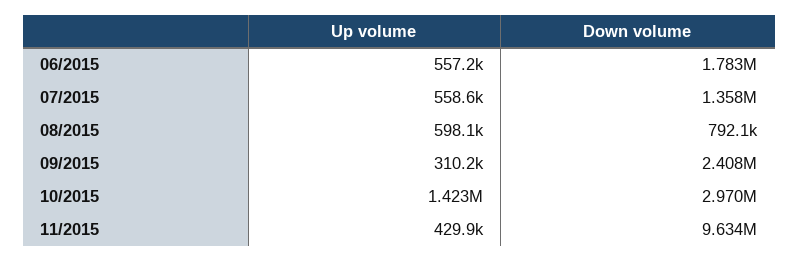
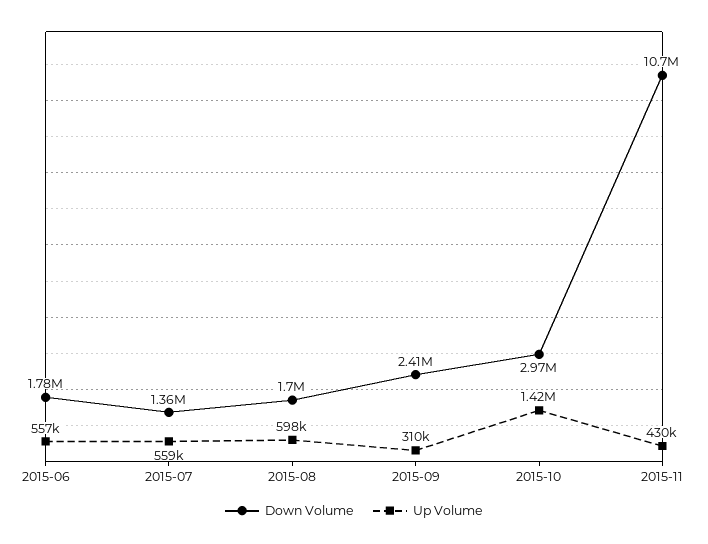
  {
    "Up volume": {
      "06/2015": 557200,
      "07/2015": 558600,
      "08/2015": 598100,
      "09/2015": 310200,
      "10/2015": 1423000,
      "11/2015": 429900
    },
    "Down volume": {
      "06/2015": 1783000,
      "07/2015": 1358000,
-     "08/2015": 792100,
+     "08/2015": 1700000,
      "09/2015": 2408000,
      "10/2015": 2970000,
-     "11/2015": 9634000
+     "11/2015": 10700000
    }
  }

